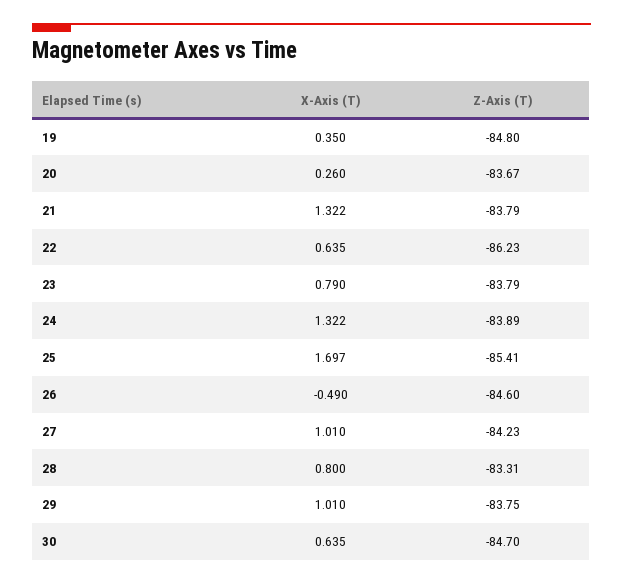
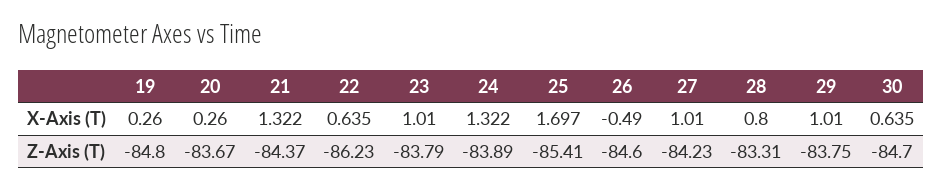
  {
    "X-Axis (T)": {
-     "19": 0.35,
+     "19": 0.26,
      "20": 0.26,
      "21": 1.322,
      "22": 0.635,
-     "23": 0.79,
+     "23": 1.01,
      "24": 1.322,
      "25": 1.697,
      "26": -0.49,
      "27": 1.01,
      "28": 0.8,
      "29": 1.01,
      "30": 0.635
    },
    "Z-Axis (T)": {
      "19": -84.8,
      "20": -83.67,
-     "21": -83.79,
+     "21": -84.37,
      "22": -86.23,
      "23": -83.79,
      "24": -83.89,
      "25": -85.41,
      "26": -84.6,
      "27": -84.23,
      "28": -83.31,
      "29": -83.75,
      "30": -84.7
    }
  }

